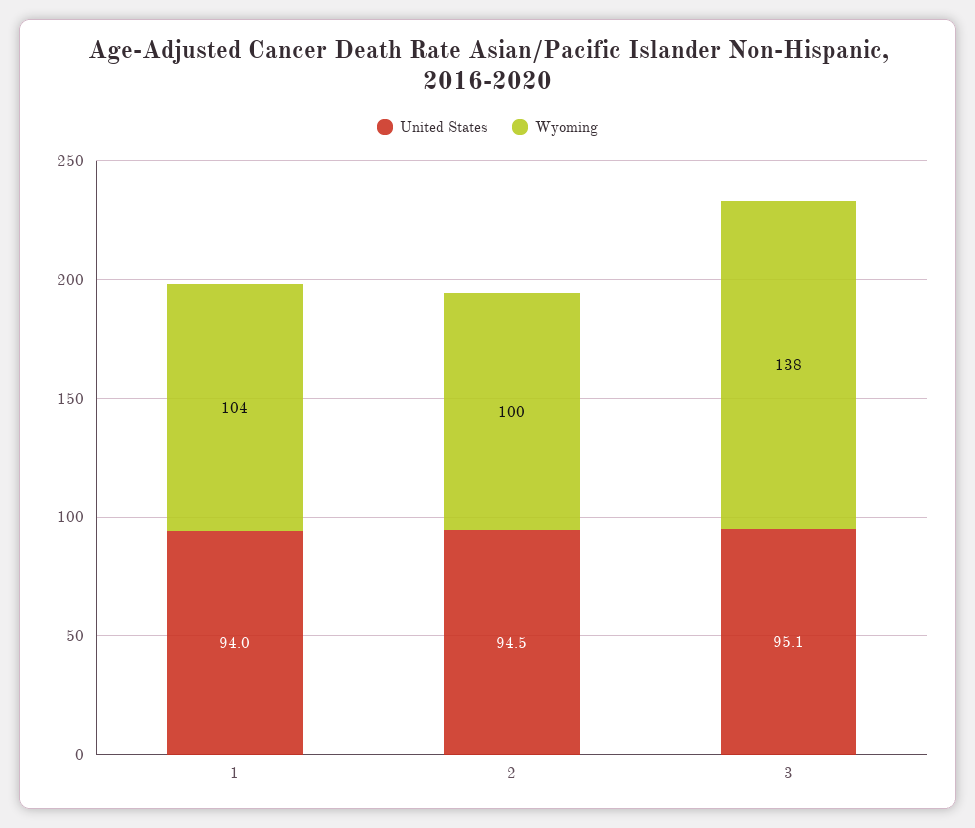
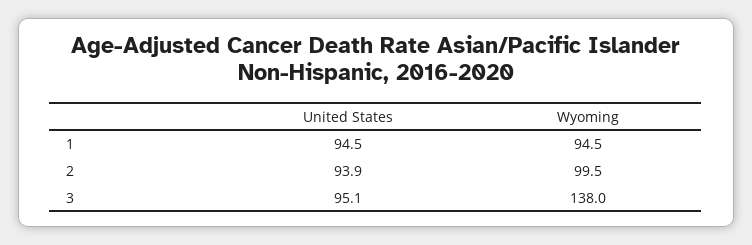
  {
    "United States": {
-     "1": 94,
+     "1": 94.5,
-     "2": 94.5,
+     "2": 93.9,
      "3": 95.1
    },
    "Wyoming": {
-     "1": 104,
+     "1": 94.5,
      "2": 99.5,
      "3": 138
    }
  }

